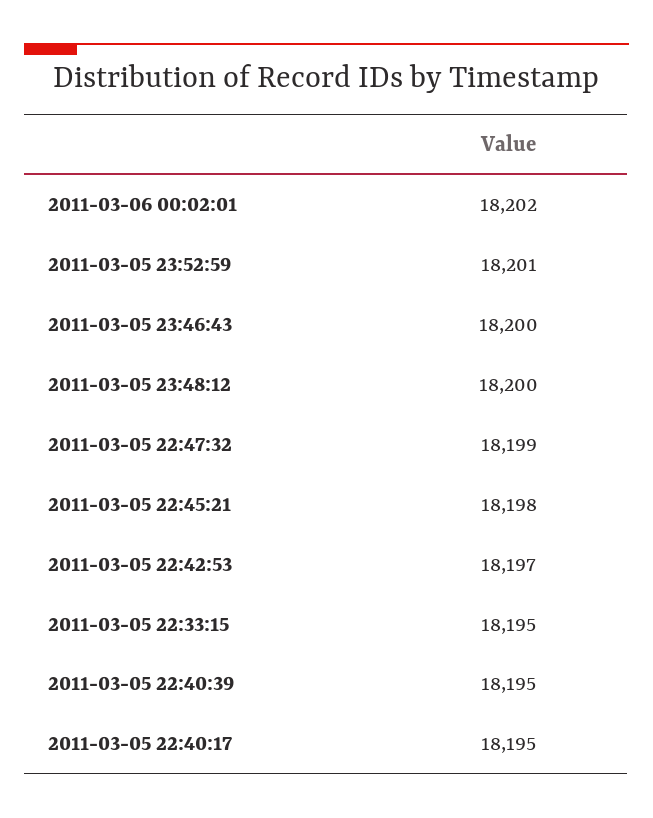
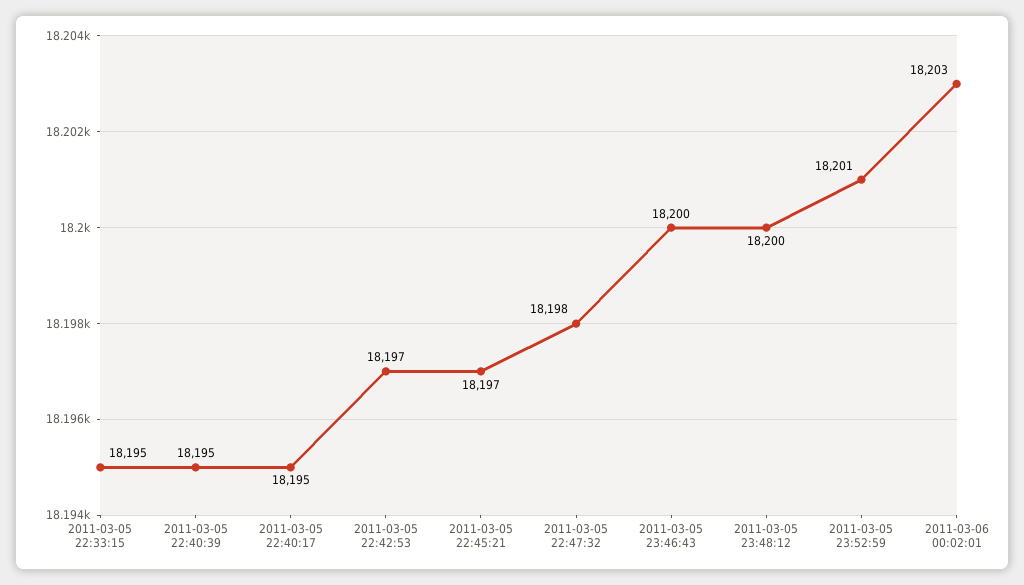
  {
-   "2011-03-06 00:02:01": 18202,
+   "2011-03-06 00:02:01": 18203,
    "2011-03-05 23:52:59": 18201,
    "2011-03-05 23:46:43": 18200,
    "2011-03-05 23:48:12": 18200,
-   "2011-03-05 22:47:32": 18199,
+   "2011-03-05 22:47:32": 18198,
-   "2011-03-05 22:45:21": 18198,
+   "2011-03-05 22:45:21": 18197,
    "2011-03-05 22:42:53": 18197,
    "2011-03-05 22:33:15": 18195,
    "2011-03-05 22:40:39": 18195,
    "2011-03-05 22:40:17": 18195
  }

